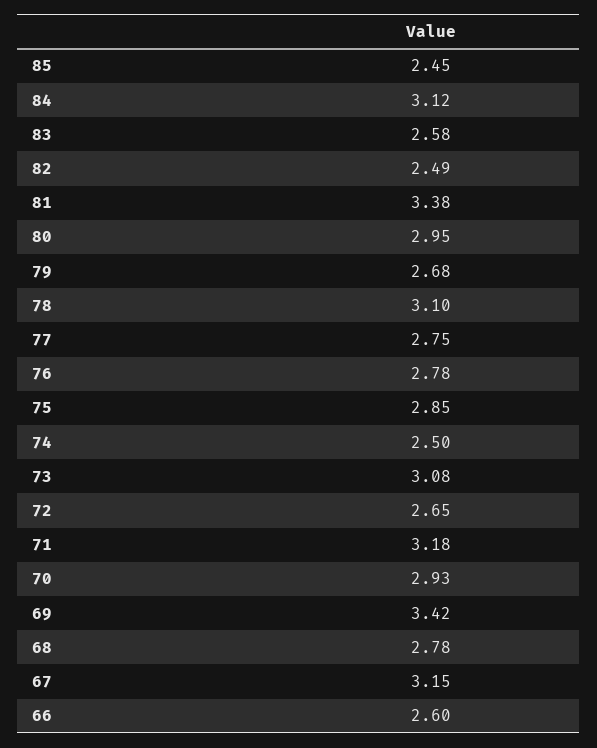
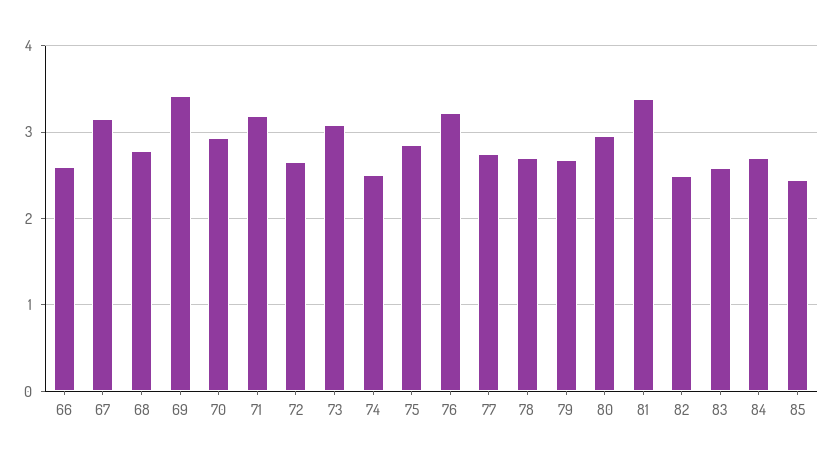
  {
    "85": 2.45,
-   "84": 3.12,
+   "84": 2.7,
    "83": 2.58,
    "82": 2.49,
    "81": 3.38,
    "80": 2.95,
    "79": 2.68,
-   "78": 3.1,
+   "78": 2.7,
    "77": 2.75,
-   "76": 2.78,
+   "76": 3.2,
    "75": 2.85,
    "74": 2.5,
    "73": 3.08,
    "72": 2.65,
    "71": 3.18,
    "70": 2.93,
    "69": 3.42,
    "68": 2.78,
    "67": 3.15,
    "66": 2.6
  }

